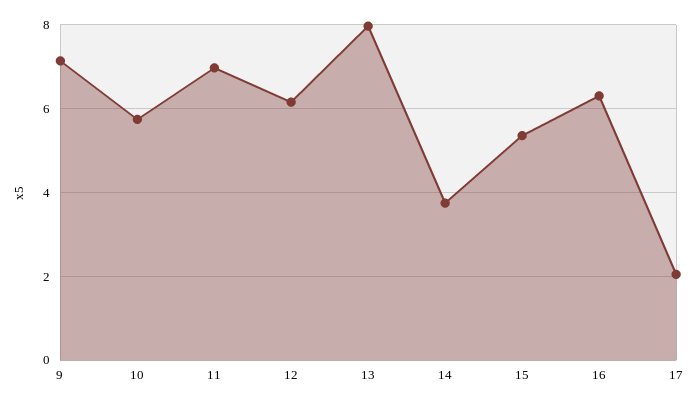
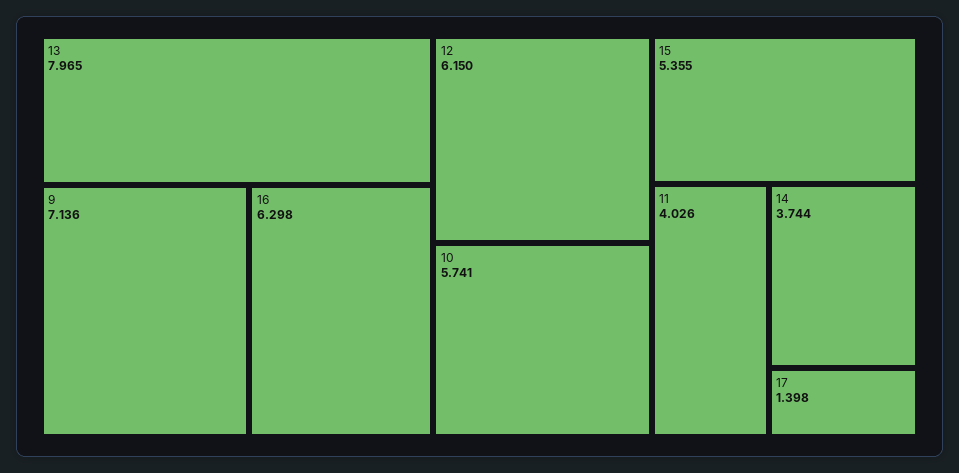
  {
    "9": 7.136,
    "10": 5.741,
-   "11": 7,
+   "11": 4.026,
    "12": 6.15,
    "13": 7.965,
    "14": 3.744,
    "15": 5.355,
    "16": 6.298,
-   "17": 2
+   "17": 1.398
  }

